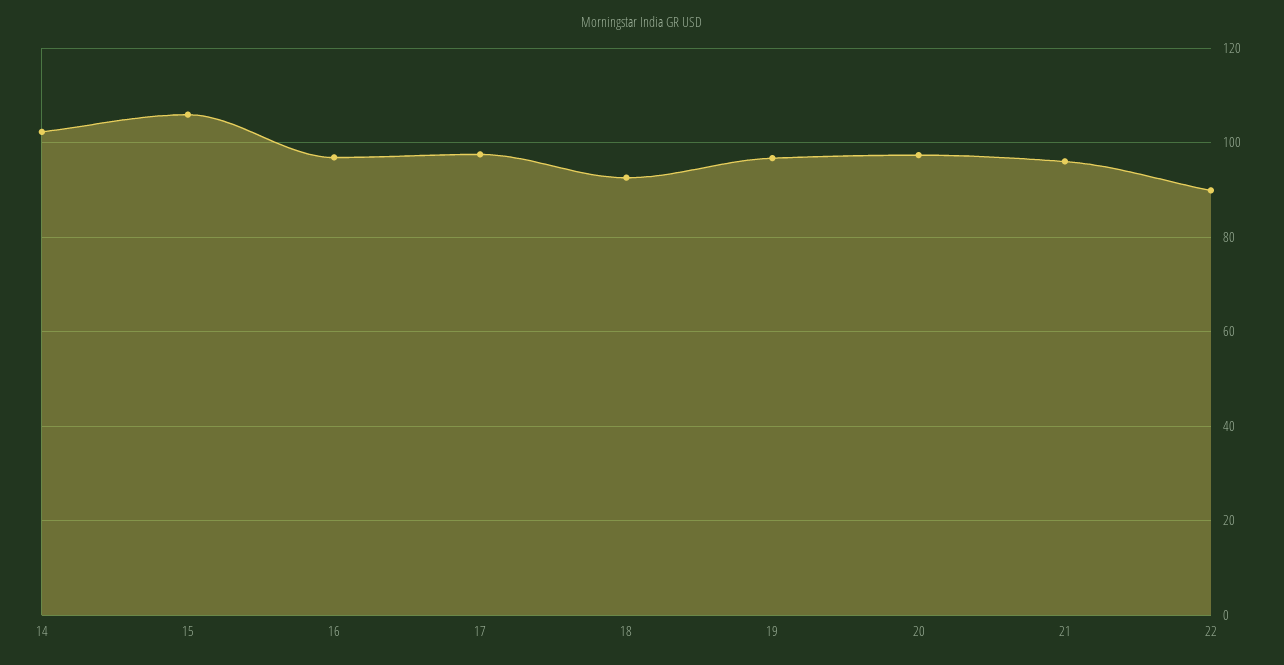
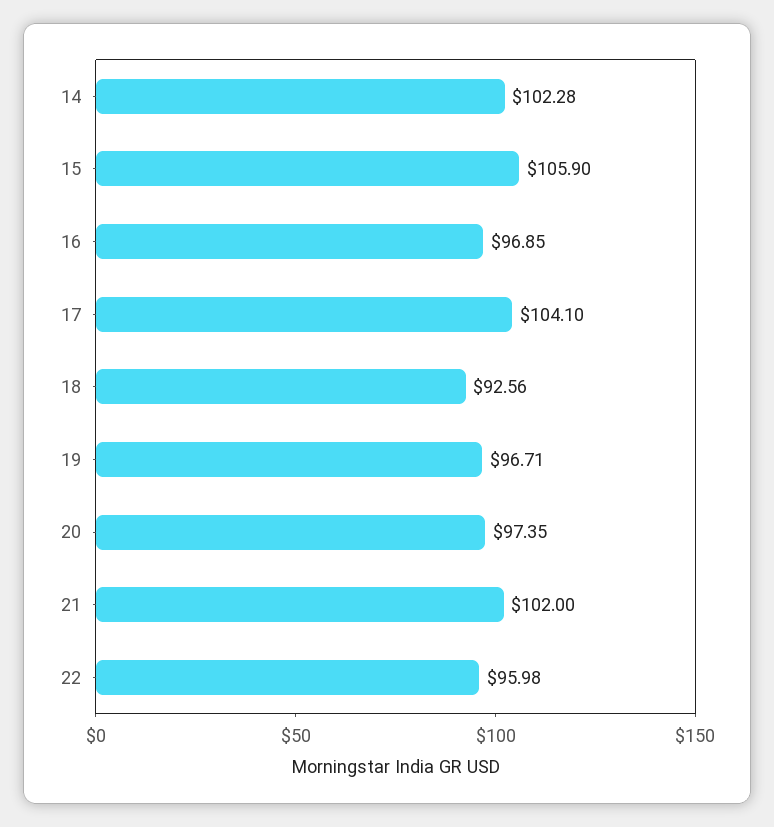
  {
    "14": 102.28,
    "15": 105.9,
    "16": 96.85,
-   "17": 98,
+   "17": 104.1,
    "18": 92.56,
    "19": 96.71,
    "20": 97.35,
-   "21": 96,
+   "21": 102,
-   "22": 90
+   "22": 95.98
  }

